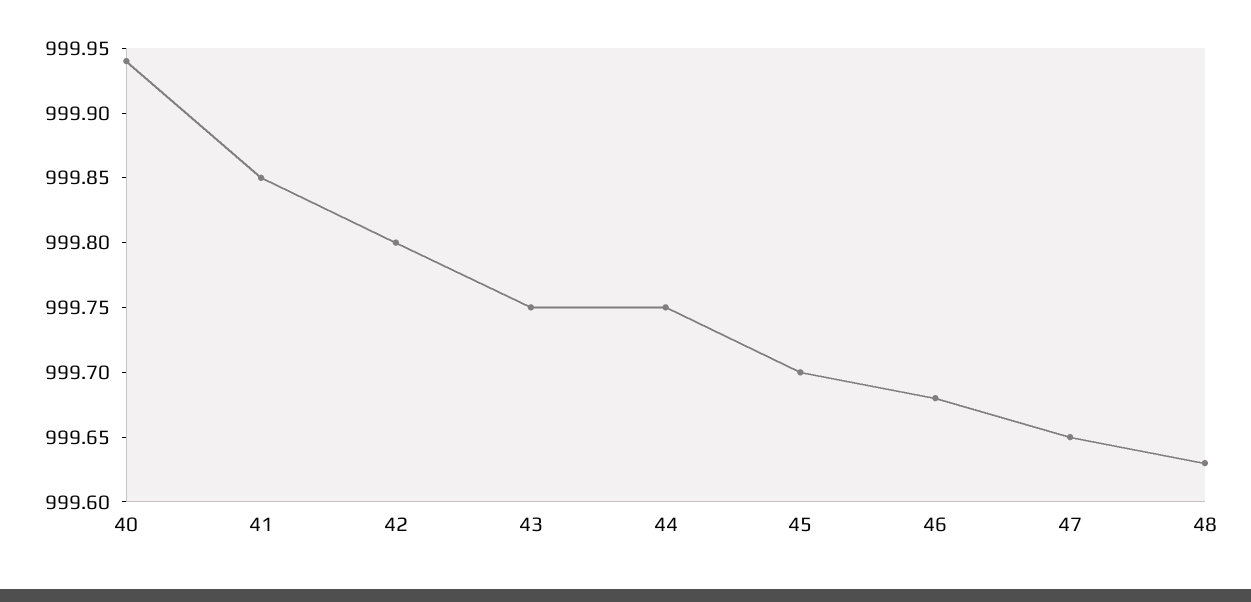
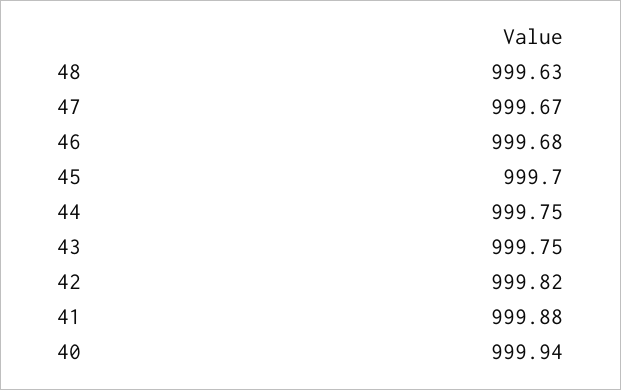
  {
    "40": 999.94,
-   "41": 999.85,
+   "41": 999.88,
-   "42": 999.8,
+   "42": 999.82,
    "43": 999.75,
    "44": 999.75,
    "45": 999.7,
    "46": 999.68,
-   "47": 999.65,
+   "47": 999.67,
    "48": 999.63
  }

